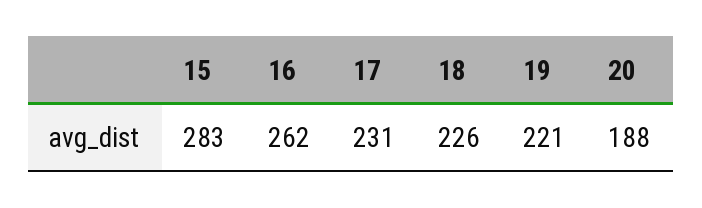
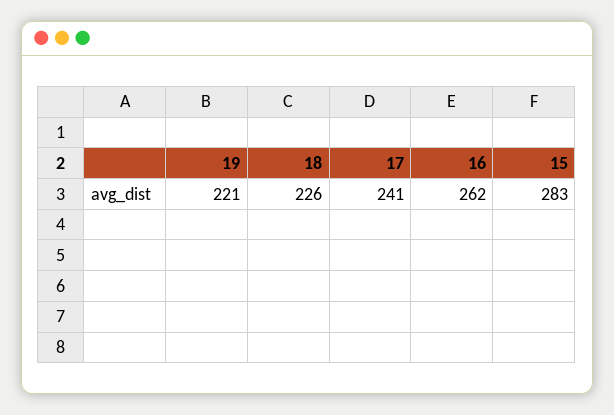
  {
    "15": 283,
    "16": 262,
-   "17": 231,
+   "17": 241,
    "18": 226,
-   "19": 221,
+   "19": 221
-   "20": 188
  }

